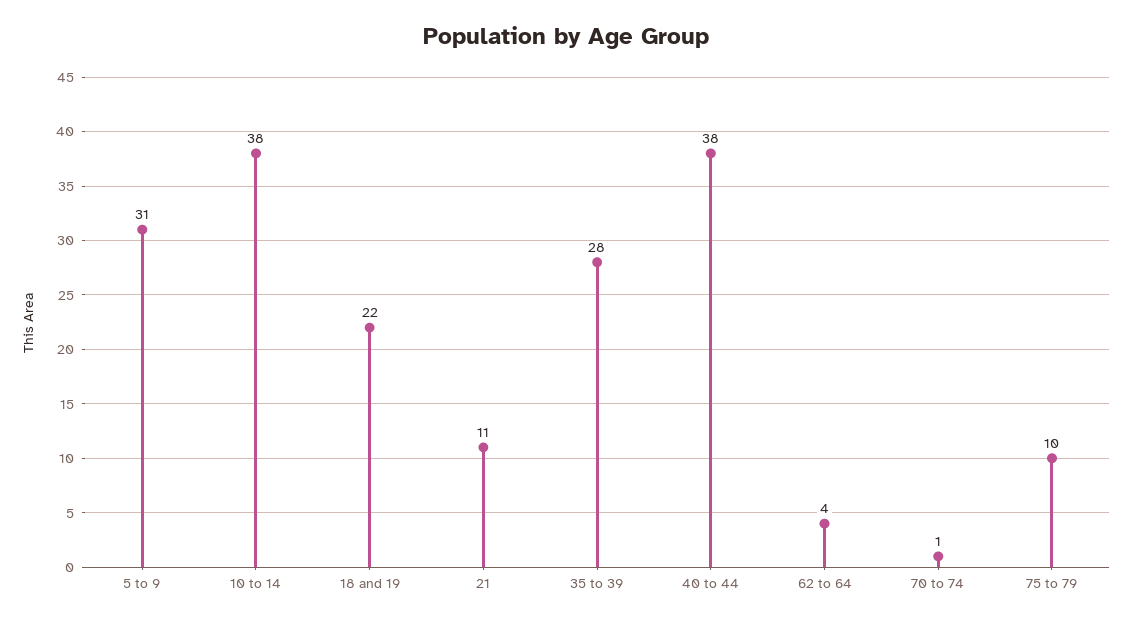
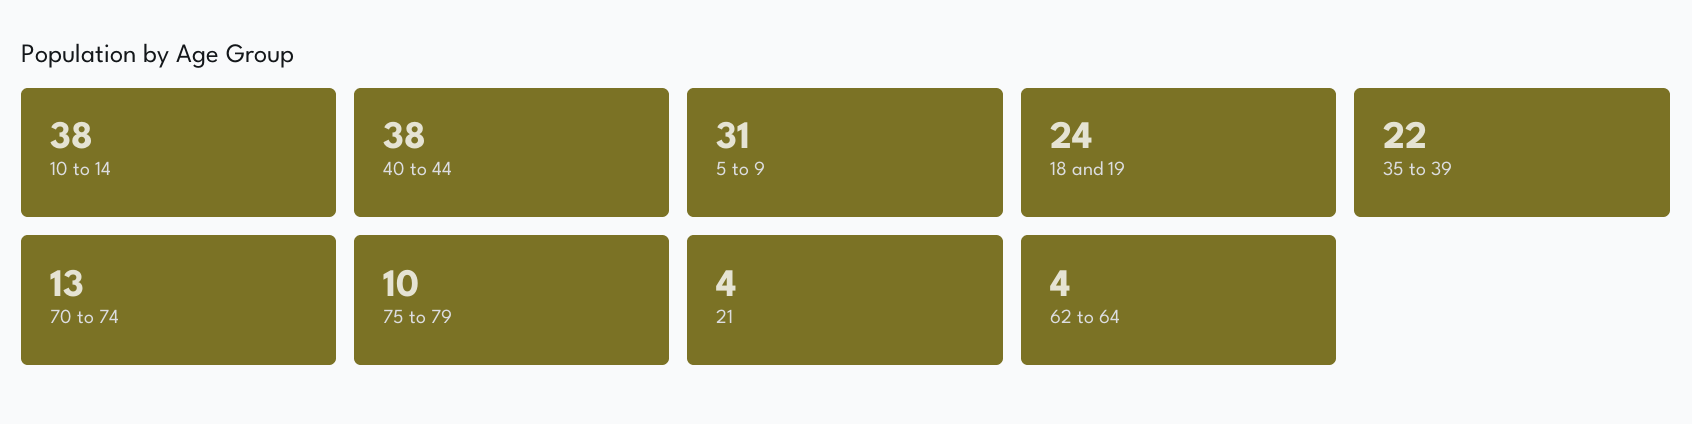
  {
    "5 to 9": 31,
    "10 to 14": 38,
-   "18 and 19": 22,
+   "18 and 19": 24,
-   "21": 11,
+   "21": 4,
-   "35 to 39": 28,
+   "35 to 39": 22,
    "40 to 44": 38,
    "62 to 64": 4,
-   "70 to 74": 1,
+   "70 to 74": 13,
    "75 to 79": 10
  }

